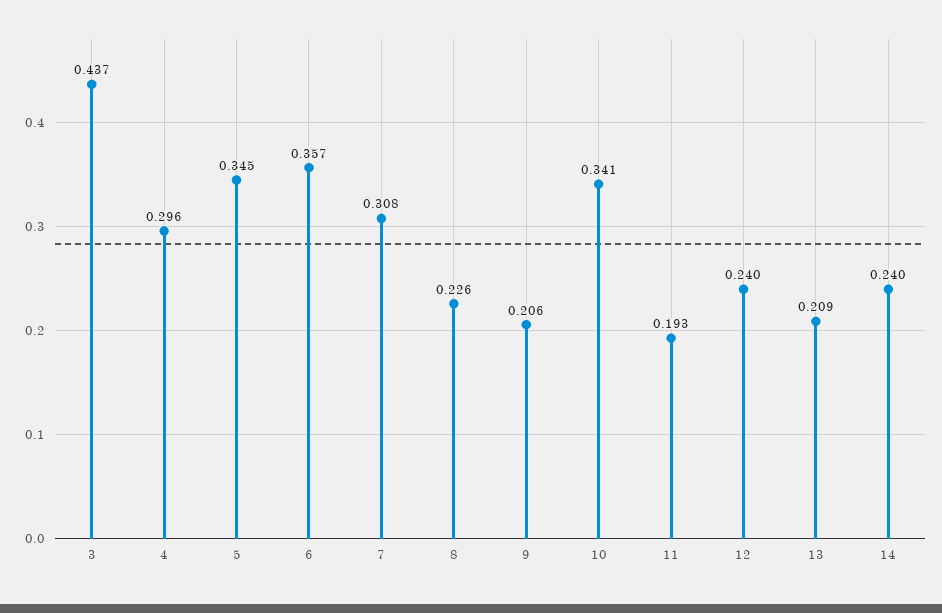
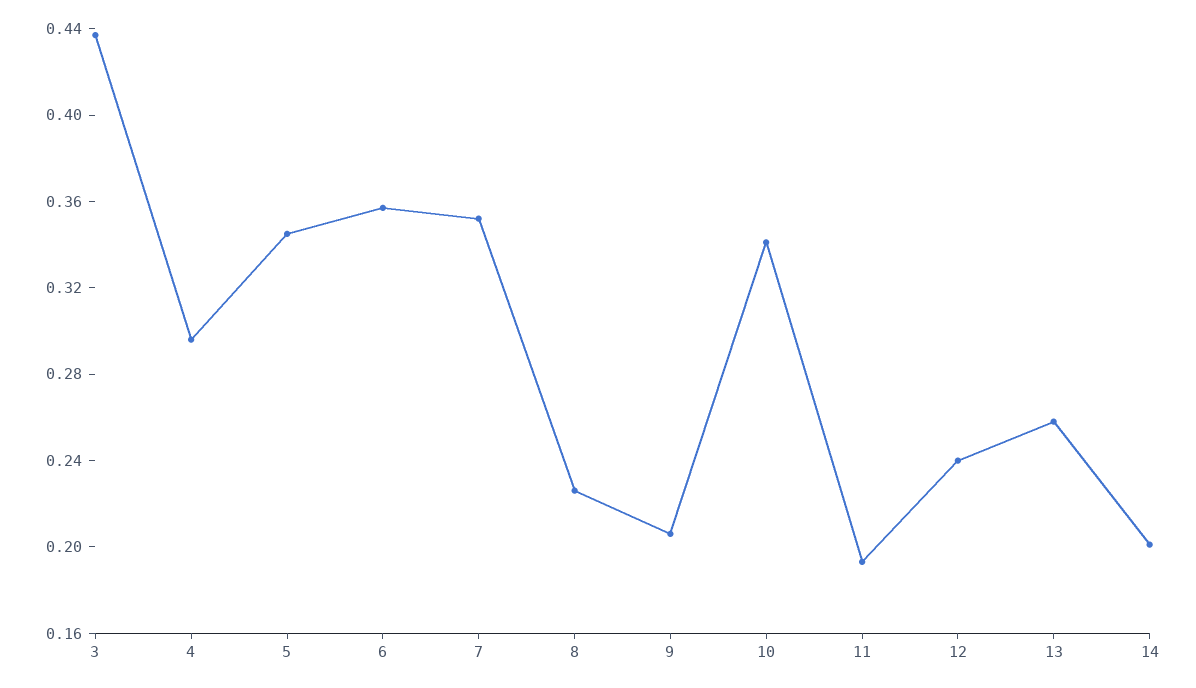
  {
    "3": 0.437,
    "4": 0.296,
    "5": 0.345,
    "6": 0.357,
-   "7": 0.308,
+   "7": 0.35,
    "8": 0.226,
    "9": 0.206,
    "10": 0.341,
    "11": 0.193,
    "12": 0.24,
-   "13": 0.209,
+   "13": 0.26,
-   "14": 0.24
+   "14": 0.2
  }

